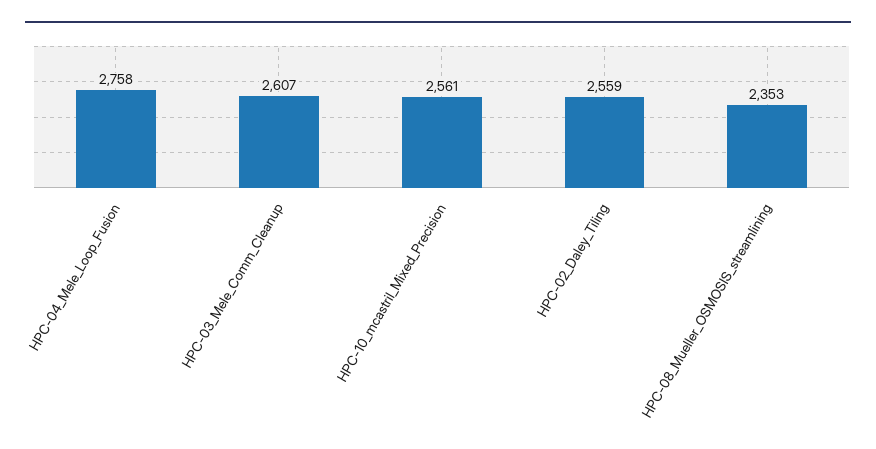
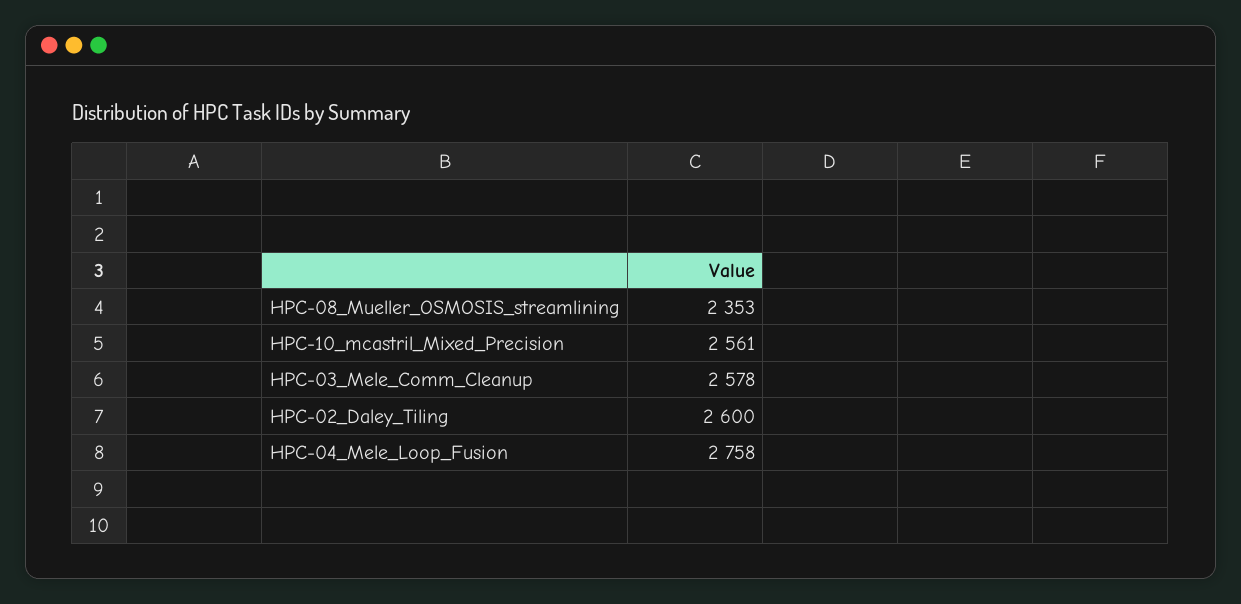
  {
    "HPC-04_Mele_Loop_Fusion": 2758,
-   "HPC-03_Mele_Comm_Cleanup": 2607,
+   "HPC-03_Mele_Comm_Cleanup": 2578,
    "HPC-10_mcastril_Mixed_Precision": 2561,
-   "HPC-02_Daley_Tiling": 2559,
+   "HPC-02_Daley_Tiling": 2600,
    "HPC-08_Mueller_OSMOSIS_streamlining": 2353
  }

